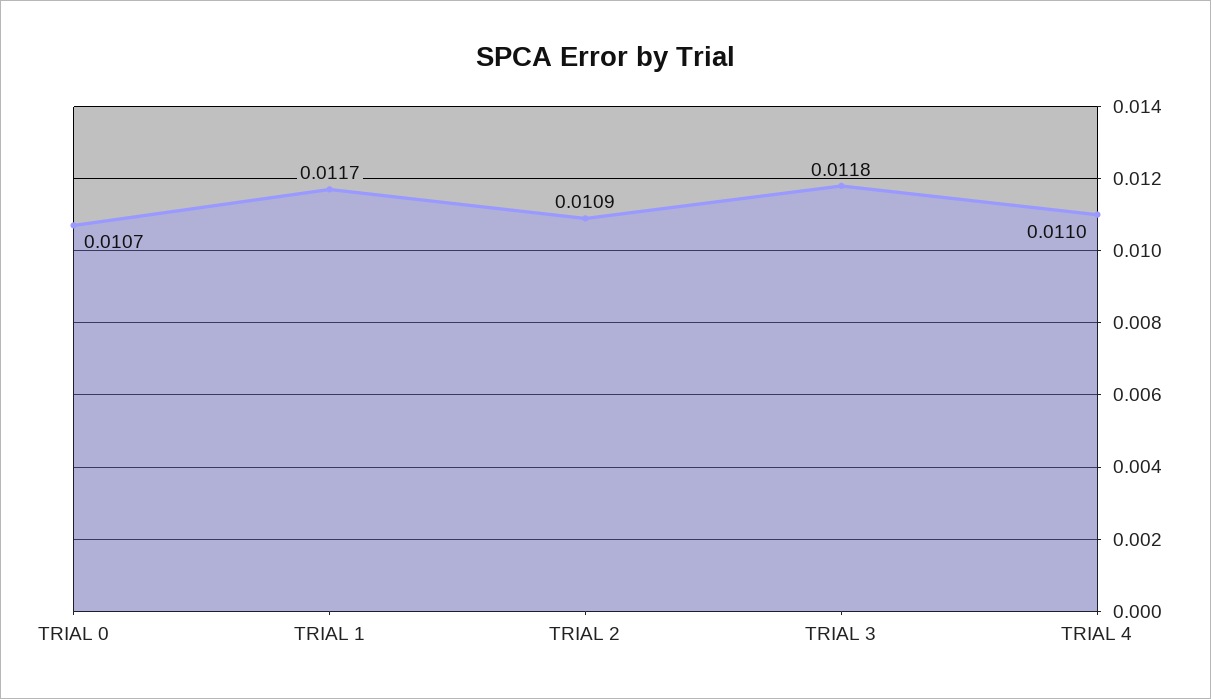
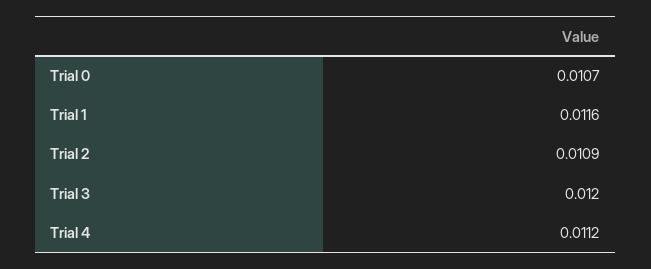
  {
    "TRIAL 0": 0.0107,
-   "TRIAL 1": 0.0117,
+   "TRIAL 1": 0.0116,
    "TRIAL 2": 0.0109,
-   "TRIAL 3": 0.0118,
+   "TRIAL 3": 0.012,
-   "TRIAL 4": 0.011
+   "TRIAL 4": 0.0112
  }

